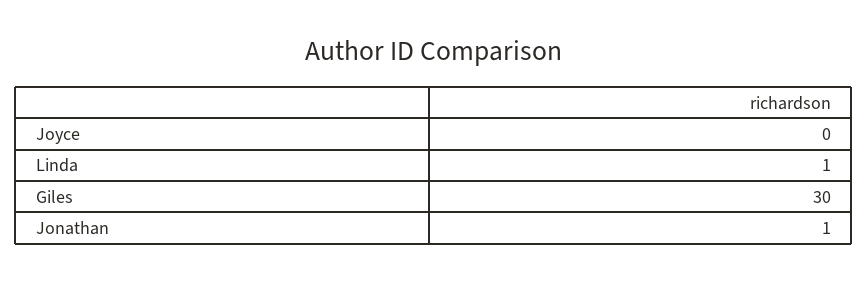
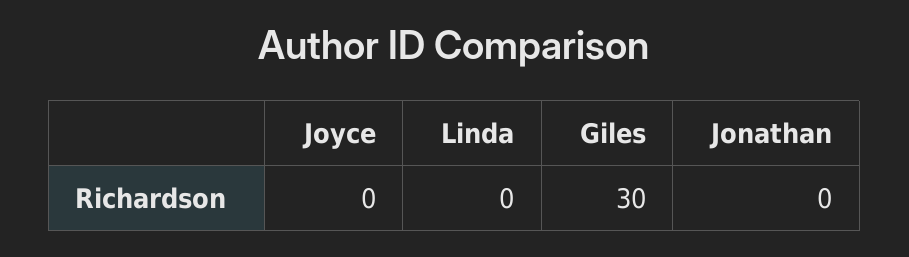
  {
    "Joyce": 0,
-   "Linda": 1,
+   "Linda": 0,
    "Giles": 30,
-   "Jonathan": 1
+   "Jonathan": 0
  }

